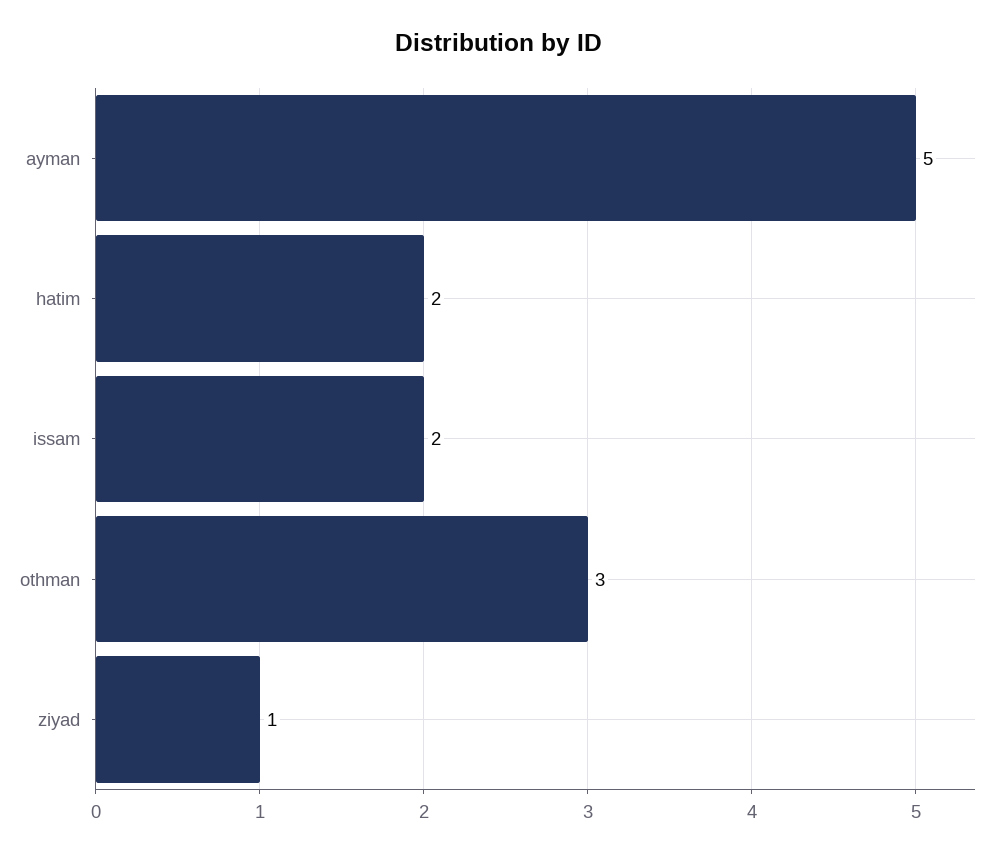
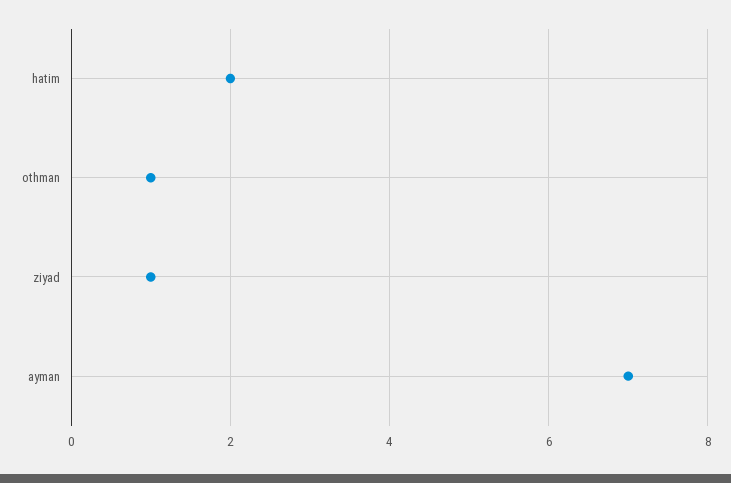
  {
-   "ayman": 5,
+   "ayman": 7,
    "hatim": 2,
-   "issam": 2,
-   "othman": 3,
+   "othman": 1,
    "ziyad": 1
  }

